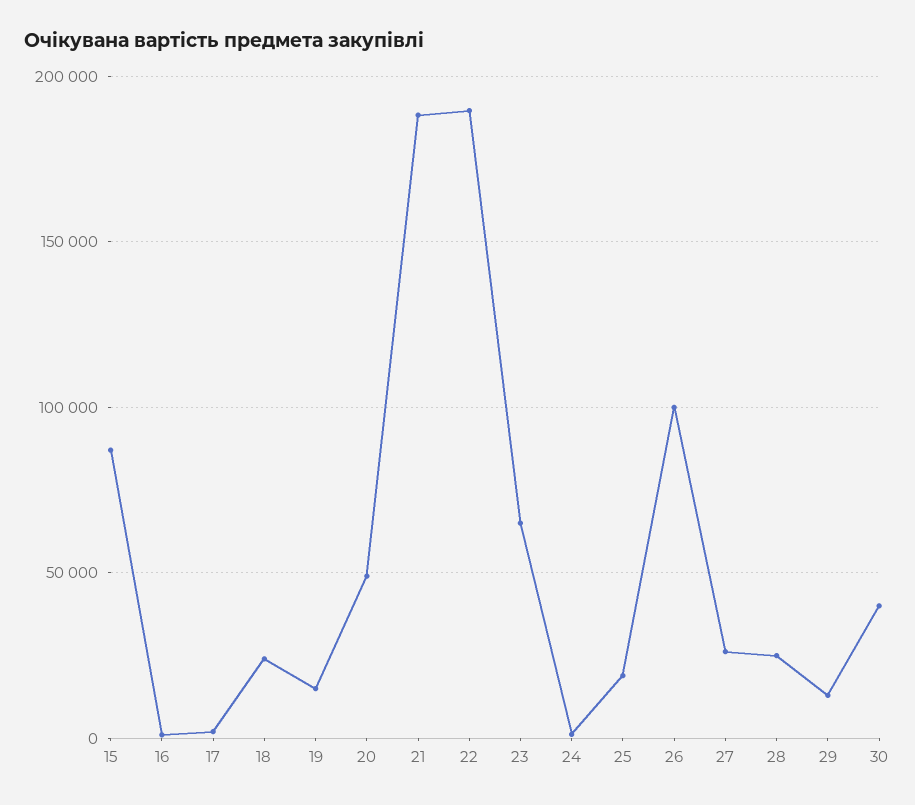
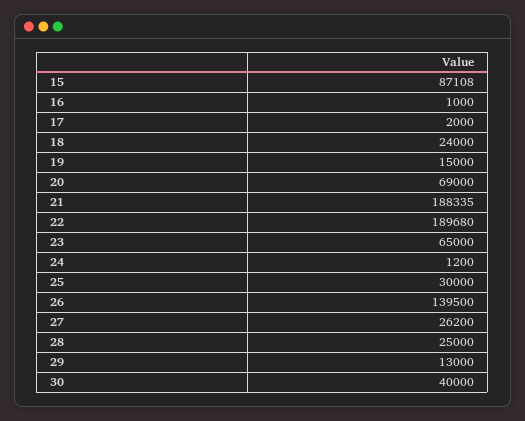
  {
    "15": 87108,
    "16": 1000,
    "17": 2000,
    "18": 24000,
    "19": 15000,
-   "20": 50000,
+   "20": 69000,
    "21": 188335,
    "22": 189680,
    "23": 65000,
    "24": 1200,
-   "25": 20000,
+   "25": 30000,
-   "26": 100000,
+   "26": 139500,
    "27": 26200,
    "28": 25000,
    "29": 13000,
    "30": 40000
  }

